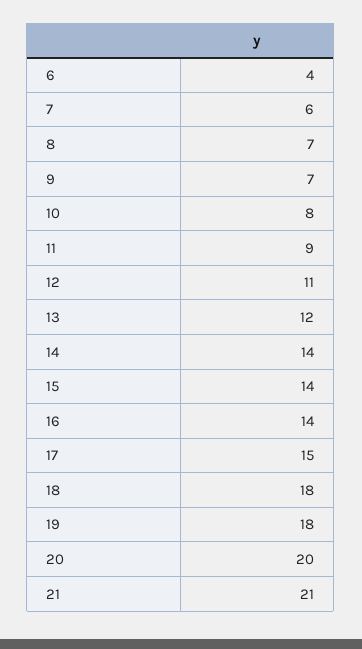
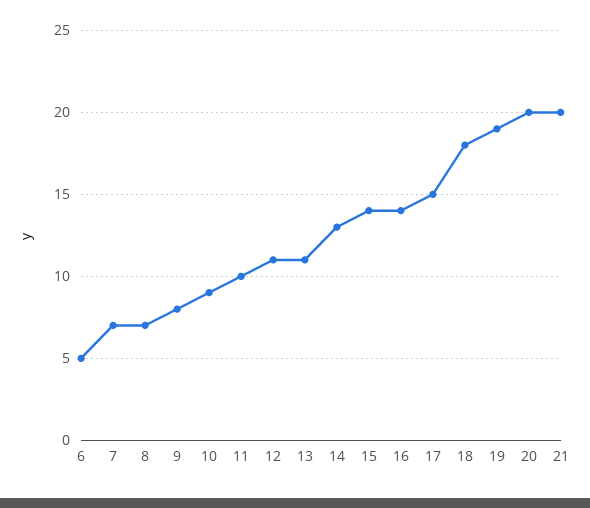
  {
-   "6": 4,
+   "6": 5,
-   "7": 6,
+   "7": 7,
    "8": 7,
-   "9": 7,
+   "9": 8,
-   "10": 8,
+   "10": 9,
-   "11": 9,
+   "11": 10,
    "12": 11,
-   "13": 12,
+   "13": 11,
-   "14": 14,
+   "14": 13,
    "15": 14,
    "16": 14,
    "17": 15,
    "18": 18,
-   "19": 18,
+   "19": 19,
    "20": 20,
-   "21": 21
+   "21": 20
  }

